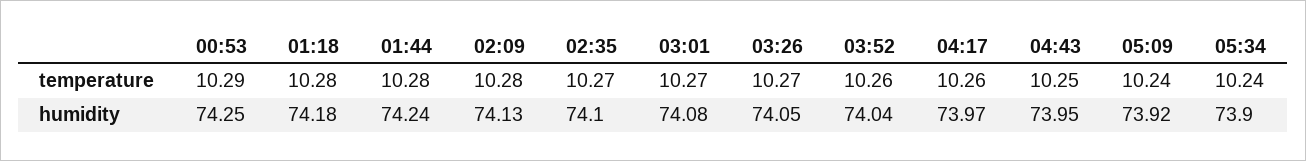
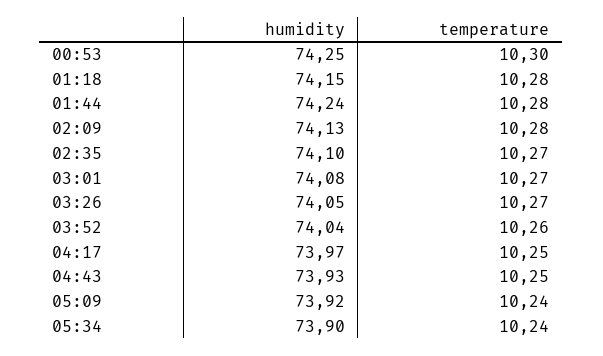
  {
    "00:53": {
-     "temperature": 10.29,
+     "temperature": 10.3,
      "humidity": 74.25
    },
    "01:18": {
      "temperature": 10.28,
-     "humidity": 74.18
+     "humidity": 74.15
    },
    "01:44": {
      "temperature": 10.28,
      "humidity": 74.24
    },
    "02:09": {
      "temperature": 10.28,
      "humidity": 74.13
    },
    "02:35": {
      "temperature": 10.27,
      "humidity": 74.1
    },
    "03:01": {
      "temperature": 10.27,
      "humidity": 74.08
    },
    "03:26": {
      "temperature": 10.27,
      "humidity": 74.05
    },
    "03:52": {
      "temperature": 10.26,
      "humidity": 74.04
    },
    "04:17": {
-     "temperature": 10.26,
+     "temperature": 10.25,
      "humidity": 73.97
    },
    "04:43": {
      "temperature": 10.25,
-     "humidity": 73.95
+     "humidity": 73.93
    },
    "05:09": {
      "temperature": 10.24,
      "humidity": 73.92
    },
    "05:34": {
      "temperature": 10.24,
      "humidity": 73.9
    }
  }

